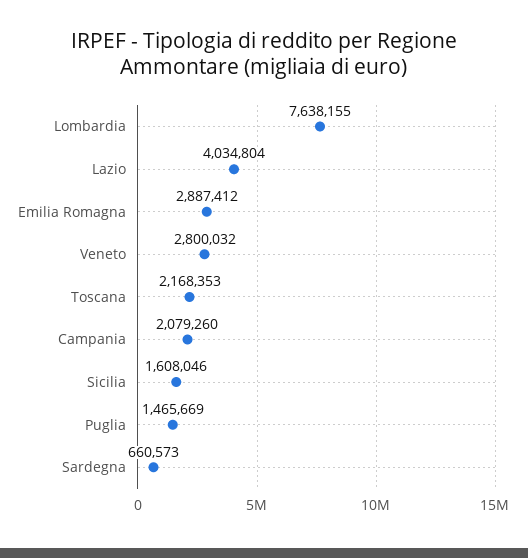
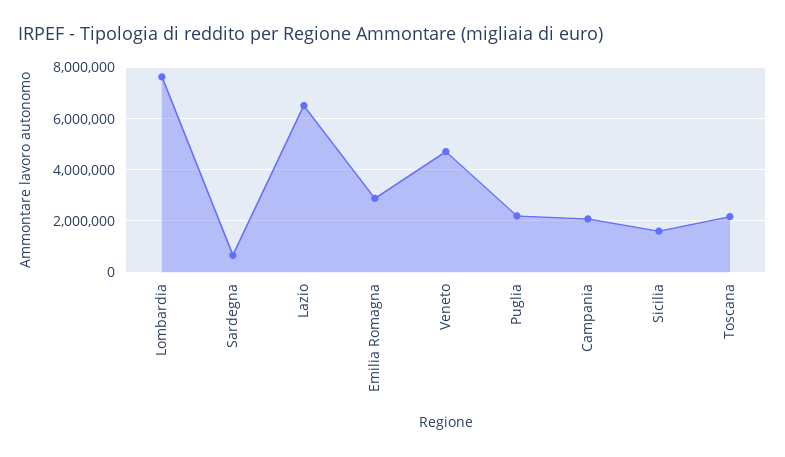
  {
    "Lombardia": 7638155,
-   "Lazio": 4034804,
+   "Lazio": 6500000,
    "Emilia Romagna": 2887412,
-   "Veneto": 2800032,
+   "Veneto": 4750000,
    "Toscana": 2168353,
    "Campania": 2079260,
    "Sicilia": 1608046,
-   "Puglia": 1465669,
+   "Puglia": 2250000,
    "Sardegna": 660573
  }

